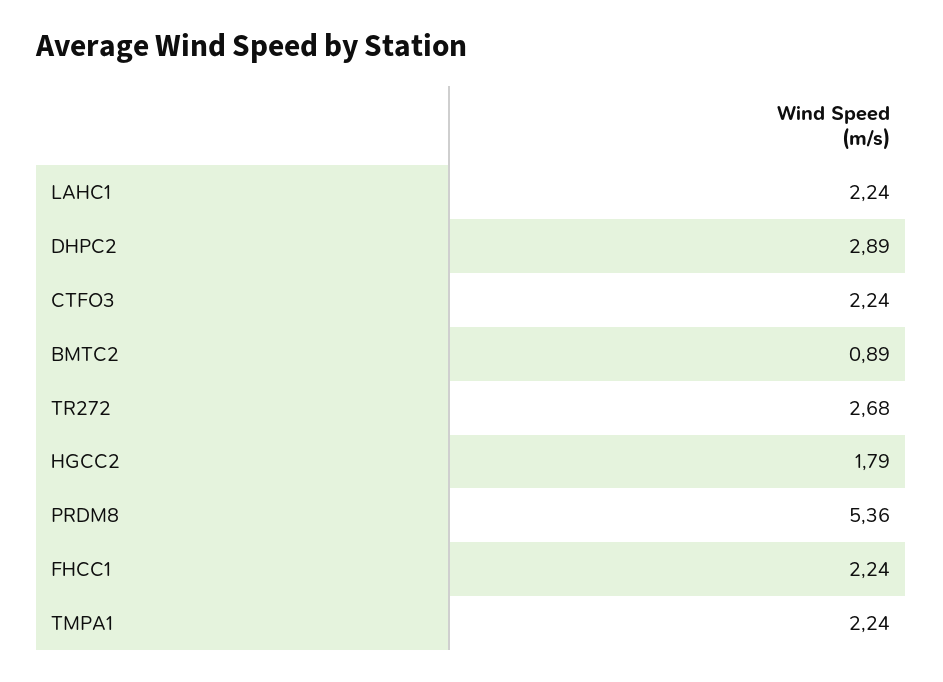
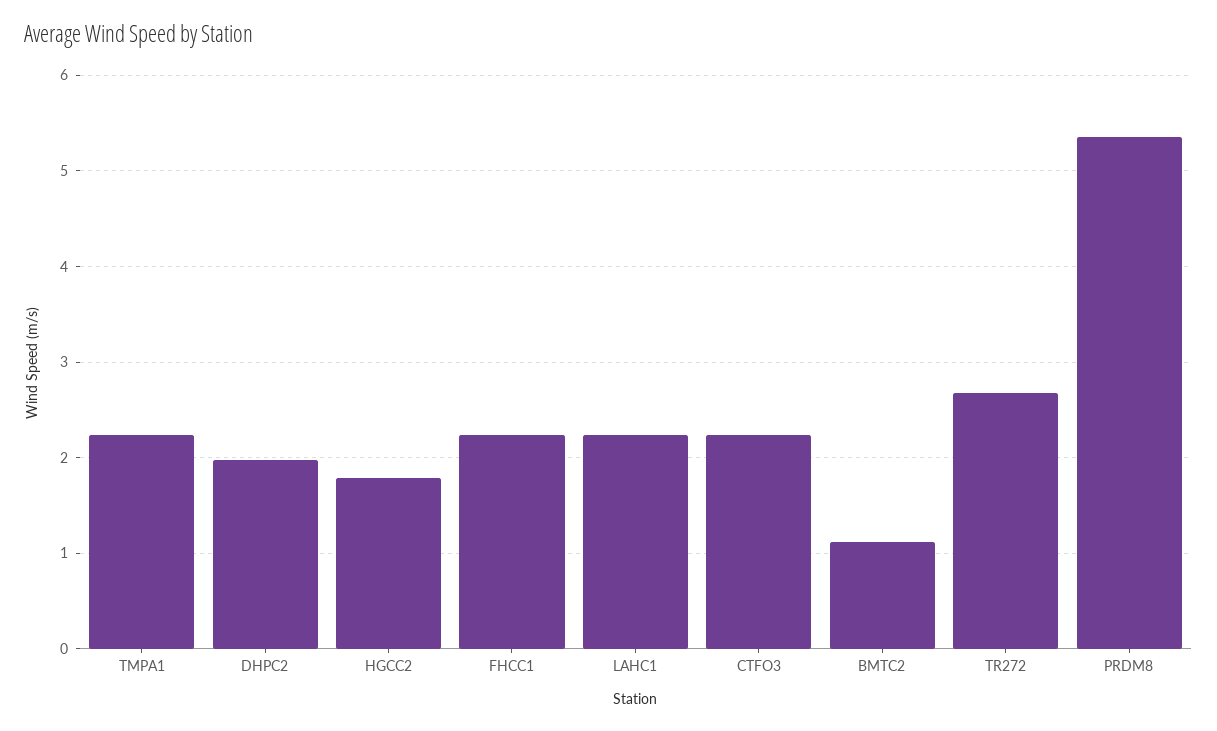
  {
    "LAHC1": 2.24,
-   "DHPC2": 2.89,
+   "DHPC2": 2,
    "CTFO3": 2.24,
-   "BMTC2": 0.89,
+   "BMTC2": 1.1,
    "TR272": 2.68,
    "HGCC2": 1.79,
    "PRDM8": 5.36,
    "FHCC1": 2.24,
    "TMPA1": 2.24
  }

